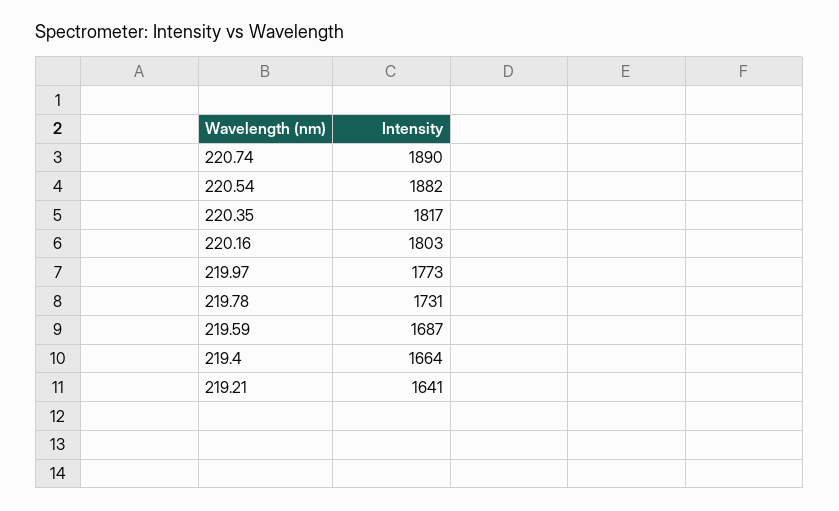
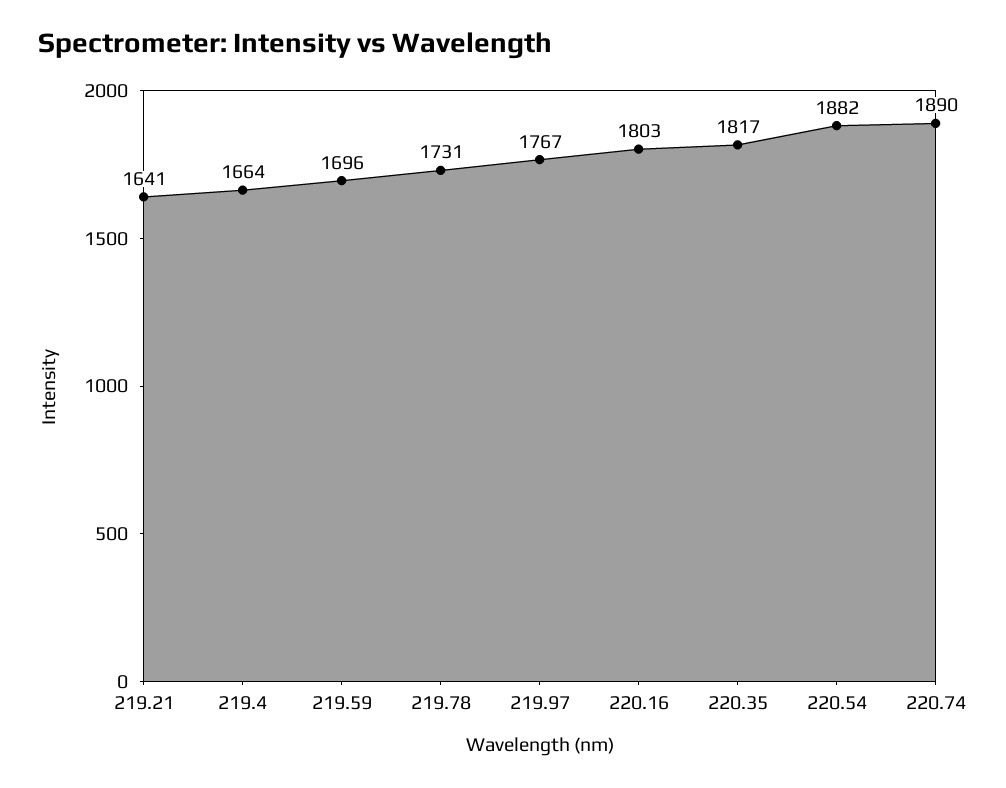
  {
    "220.74": 1890,
    "220.54": 1882,
    "220.35": 1817,
    "220.16": 1803,
-   "219.97": 1773,
+   "219.97": 1767,
    "219.78": 1731,
-   "219.59": 1687,
+   "219.59": 1696,
    "219.4": 1664,
    "219.21": 1641
  }

